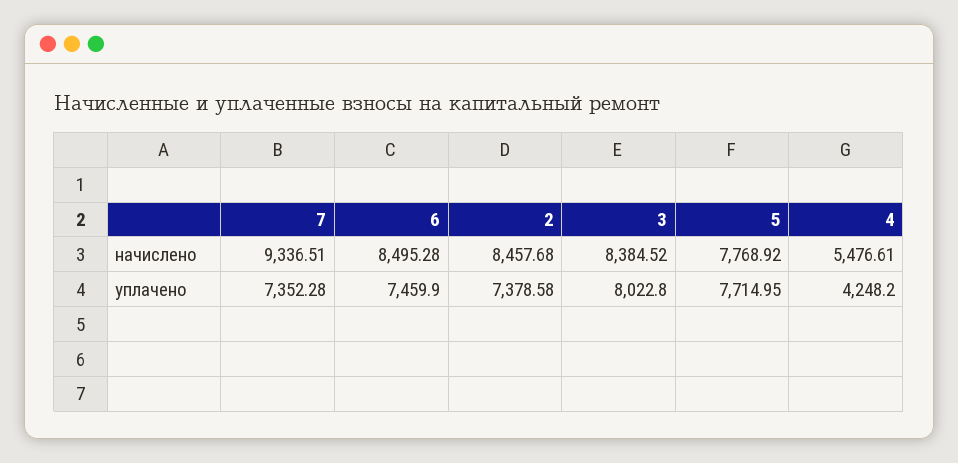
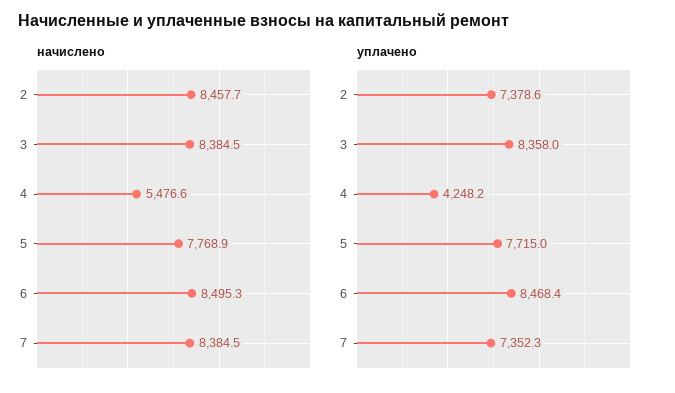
  {
    "начислено": {
-     "7": 9336.51,
+     "7": 8384.5,
      "6": 8495.28,
      "2": 8457.68,
      "3": 8384.52,
      "5": 7768.92,
      "4": 5476.61
    },
    "уплачено": {
      "7": 7352.28,
-     "6": 7459.9,
+     "6": 8468.4,
      "2": 7378.58,
-     "3": 8022.8,
+     "3": 8358,
      "5": 7714.95,
      "4": 4248.2
    }
  }

